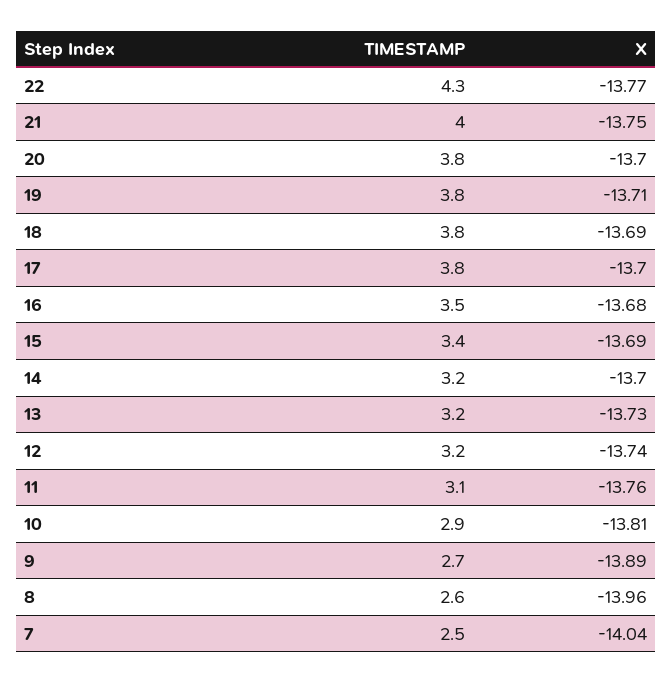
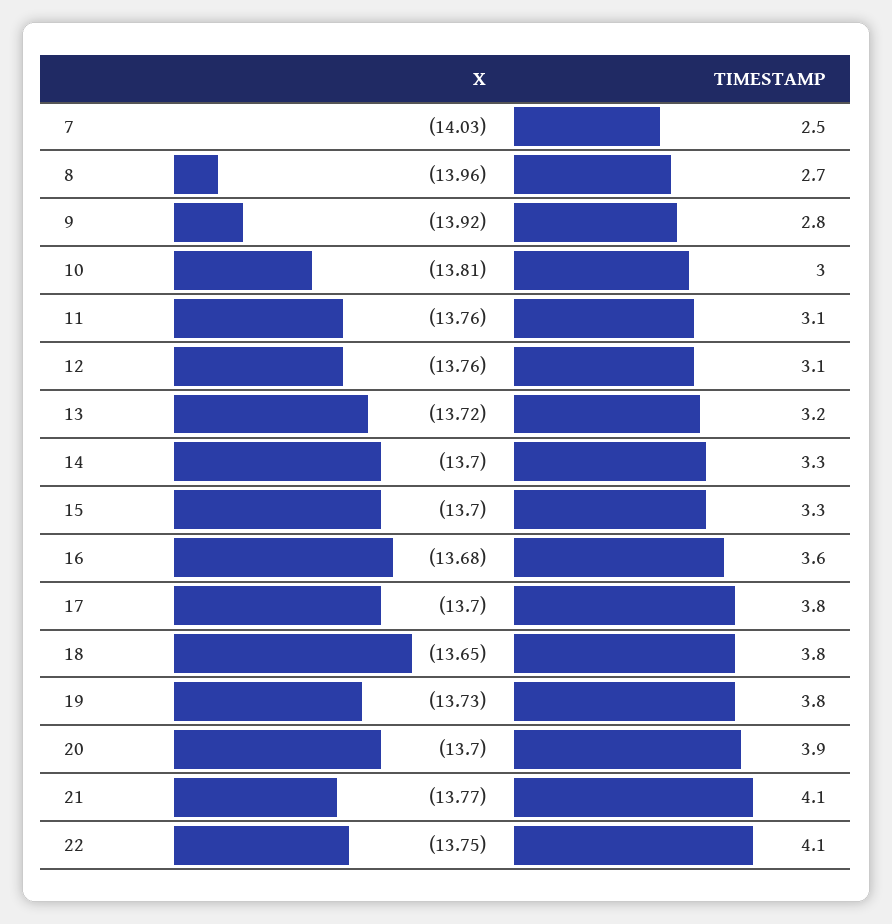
  {
    "TIMESTAMP": {
-     "22": 4.3,
+     "22": 4.1,
-     "21": 4,
+     "21": 4.1,
-     "20": 3.8,
+     "20": 3.9,
      "19": 3.8,
      "18": 3.8,
      "17": 3.8,
-     "16": 3.5,
+     "16": 3.6,
-     "15": 3.4,
+     "15": 3.3,
-     "14": 3.2,
+     "14": 3.3,
      "13": 3.2,
-     "12": 3.2,
+     "12": 3.1,
      "11": 3.1,
-     "10": 2.9,
+     "10": 3,
-     "9": 2.7,
+     "9": 2.8,
-     "8": 2.6,
+     "8": 2.7,
      "7": 2.5
    },
    "X": {
-     "22": -13.77,
+     "22": -13.75,
-     "21": -13.75,
+     "21": -13.77,
      "20": -13.7,
-     "19": -13.71,
+     "19": -13.73,
-     "18": -13.69,
+     "18": -13.65,
      "17": -13.7,
      "16": -13.68,
-     "15": -13.69,
+     "15": -13.7,
      "14": -13.7,
-     "13": -13.73,
+     "13": -13.72,
-     "12": -13.74,
+     "12": -13.76,
      "11": -13.76,
      "10": -13.81,
-     "9": -13.89,
+     "9": -13.92,
      "8": -13.96,
-     "7": -14.04
+     "7": -14.03
    }
  }

